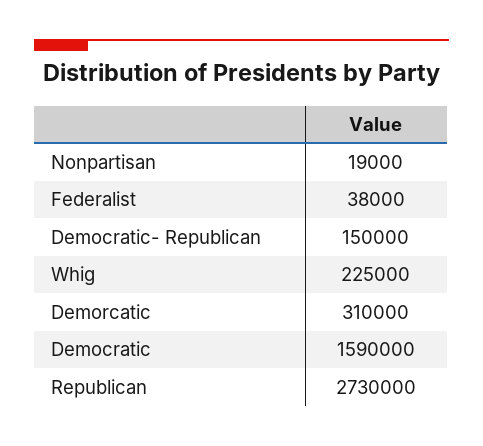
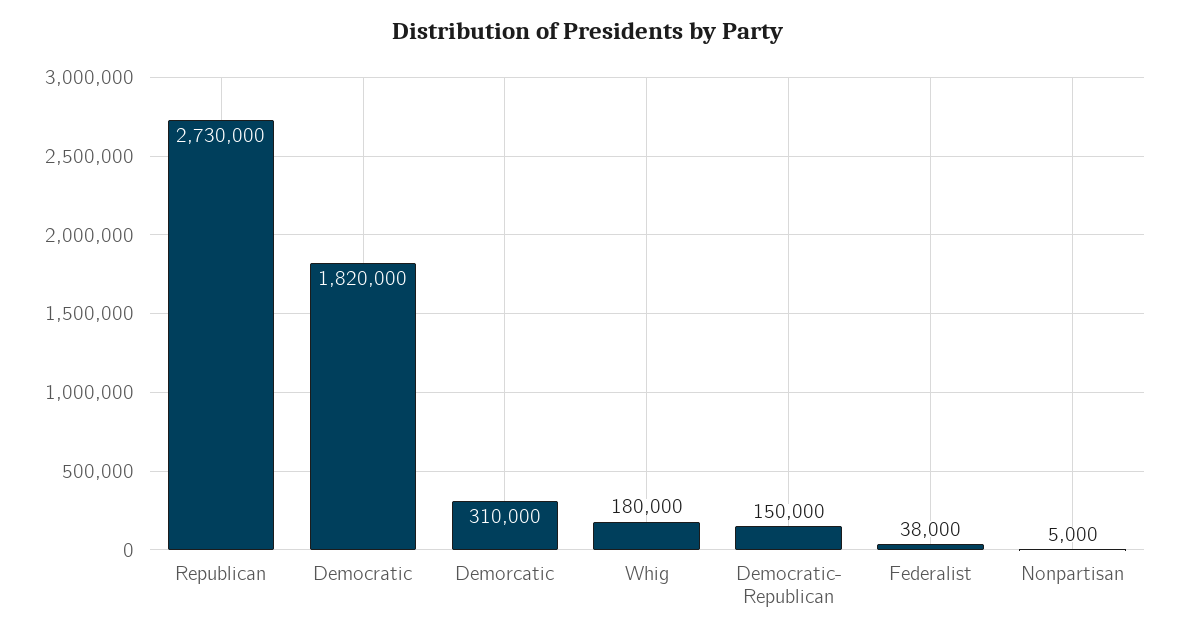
  {
-   "Nonpartisan": 19000,
+   "Nonpartisan": 5000,
    "Federalist": 38000,
    "Democratic- Republican": 150000,
-   "Whig": 225000,
+   "Whig": 180000,
    "Demorcatic": 310000,
-   "Democratic": 1590000,
+   "Democratic": 1820000,
    "Republican": 2730000
  }

